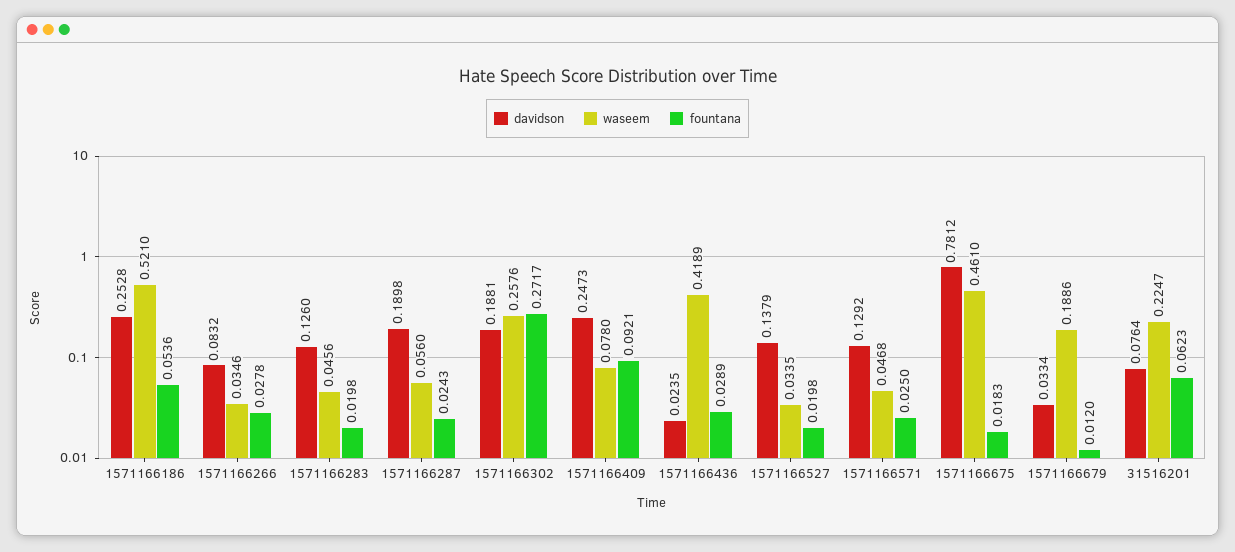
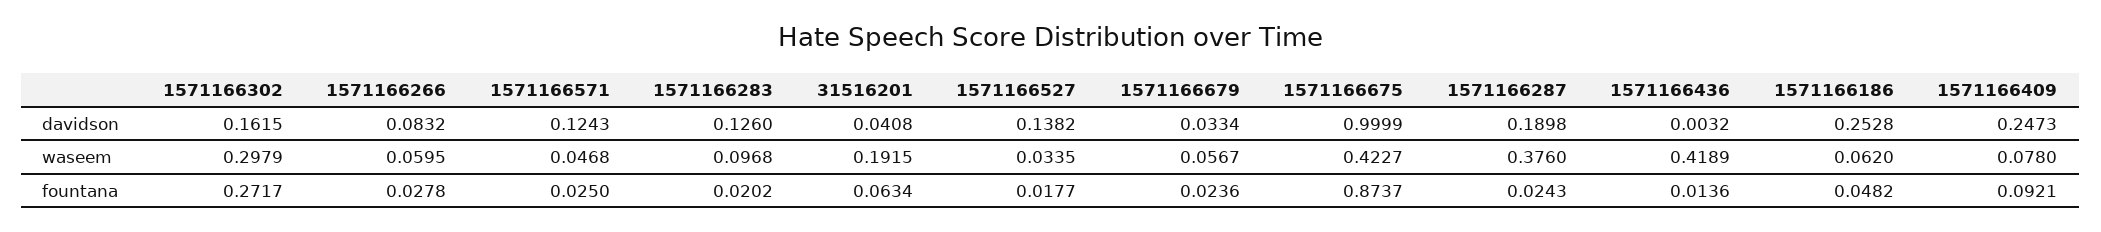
  {
    "davidson": {
      "1571166186": 0.2528,
      "1571166266": 0.0832,
      "1571166283": 0.126,
      "1571166287": 0.1898,
-     "1571166302": 0.1881,
+     "1571166302": 0.1615,
      "1571166409": 0.2473,
-     "1571166436": 0.0235,
+     "1571166436": 0.0032,
-     "1571166527": 0.1379,
+     "1571166527": 0.1382,
-     "1571166571": 0.1292,
+     "1571166571": 0.1243,
-     "1571166675": 0.7812,
+     "1571166675": 0.9999,
      "1571166679": 0.0334,
-     "31516201": 0.0764
+     "31516201": 0.0408
    },
    "waseem": {
-     "1571166186": 0.521,
+     "1571166186": 0.062,
-     "1571166266": 0.0346,
+     "1571166266": 0.0595,
-     "1571166283": 0.0456,
+     "1571166283": 0.0968,
-     "1571166287": 0.056,
+     "1571166287": 0.376,
-     "1571166302": 0.2576,
+     "1571166302": 0.2979,
      "1571166409": 0.078,
      "1571166436": 0.4189,
      "1571166527": 0.0335,
      "1571166571": 0.0468,
-     "1571166675": 0.461,
+     "1571166675": 0.4227,
-     "1571166679": 0.1886,
+     "1571166679": 0.0567,
-     "31516201": 0.2247
+     "31516201": 0.1915
    },
    "fountana": {
-     "1571166186": 0.0536,
+     "1571166186": 0.0482,
      "1571166266": 0.0278,
-     "1571166283": 0.0198,
+     "1571166283": 0.0202,
      "1571166287": 0.0243,
      "1571166302": 0.2717,
      "1571166409": 0.0921,
-     "1571166436": 0.0289,
+     "1571166436": 0.0136,
-     "1571166527": 0.0198,
+     "1571166527": 0.0177,
      "1571166571": 0.025,
-     "1571166675": 0.0183,
+     "1571166675": 0.8737,
-     "1571166679": 0.012,
+     "1571166679": 0.0236,
-     "31516201": 0.0623
+     "31516201": 0.0634
    }
  }

